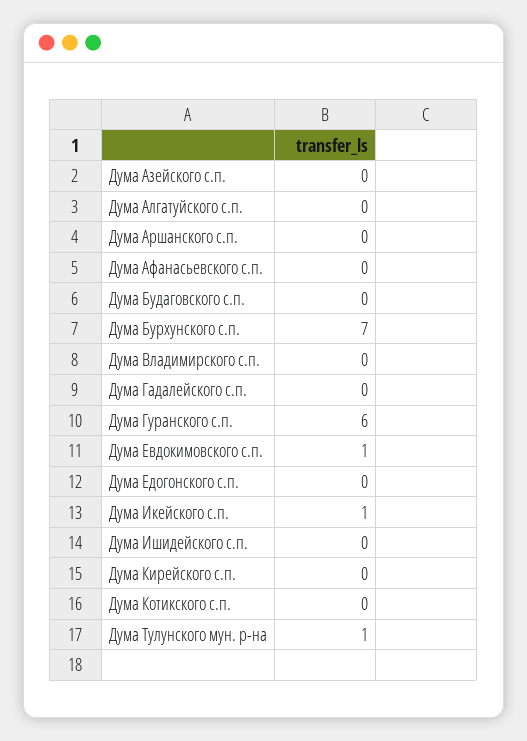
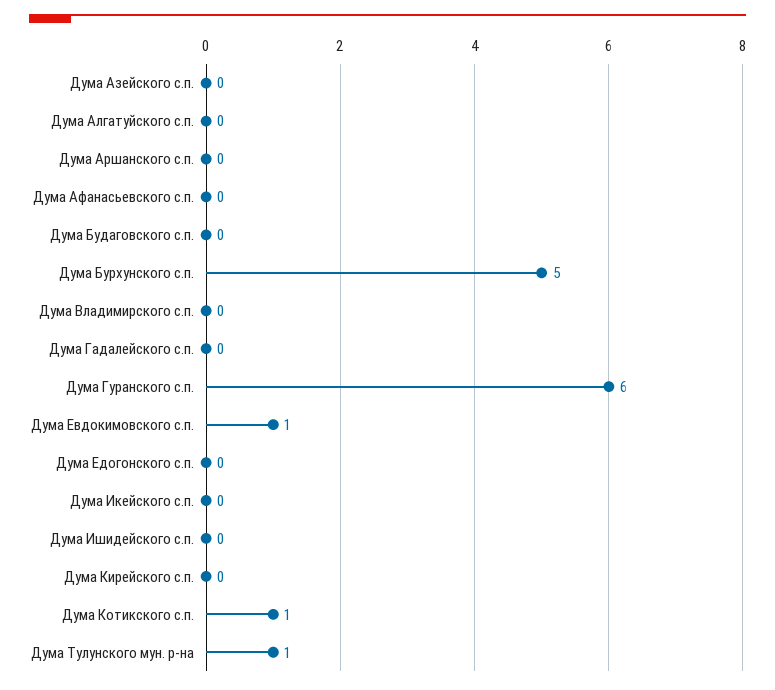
  {
    "Дума Азейского с.п.": 0,
    "Дума Алгатуйского с.п.": 0,
    "Дума Аршанского с.п.": 0,
    "Дума Афанасьевского с.п.": 0,
    "Дума Будаговского с.п.": 0,
-   "Дума Бурхунского с.п.": 7,
+   "Дума Бурхунского с.п.": 5,
    "Дума Владимирского с.п.": 0,
    "Дума Гадалейского с.п.": 0,
    "Дума Гуранского с.п.": 6,
    "Дума Евдокимовского с.п.": 1,
    "Дума Едогонского с.п.": 0,
-   "Дума Икейского с.п.": 1,
+   "Дума Икейского с.п.": 0,
    "Дума Ишидейского с.п.": 0,
    "Дума Кирейского с.п.": 0,
-   "Дума Котикского с.п.": 0,
+   "Дума Котикского с.п.": 1,
    "Дума Тулунского мун. р-на": 1
  }

